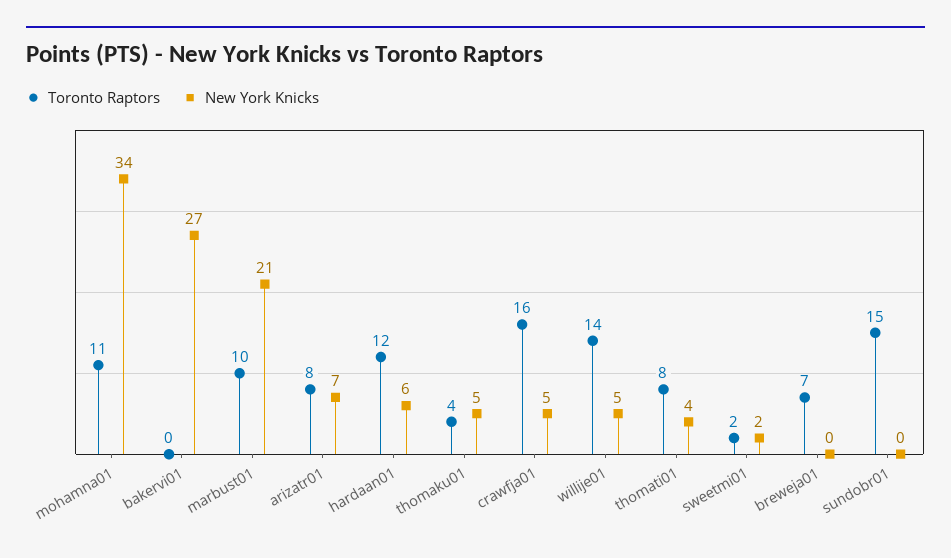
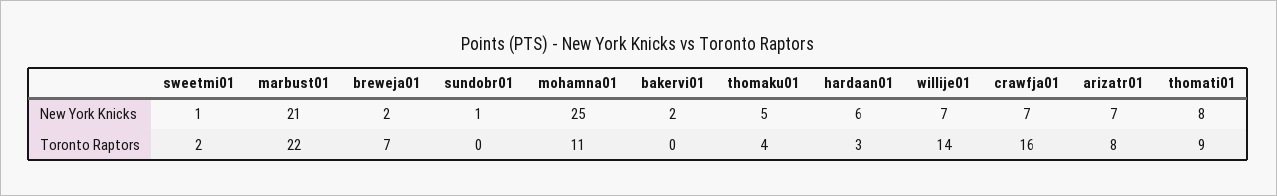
  {
    "Toronto Raptors": {
      "mohamna01": 11,
      "bakervi01": 0,
-     "marbust01": 10,
+     "marbust01": 22,
      "arizatr01": 8,
-     "hardaan01": 12,
+     "hardaan01": 3,
      "thomaku01": 4,
      "crawfja01": 16,
      "willije01": 14,
-     "thomati01": 8,
+     "thomati01": 9,
      "sweetmi01": 2,
      "breweja01": 7,
-     "sundobr01": 15
+     "sundobr01": 0
    },
    "New York Knicks": {
-     "mohamna01": 34,
+     "mohamna01": 25,
-     "bakervi01": 27,
+     "bakervi01": 2,
      "marbust01": 21,
      "arizatr01": 7,
      "hardaan01": 6,
      "thomaku01": 5,
-     "crawfja01": 5,
+     "crawfja01": 7,
-     "willije01": 5,
+     "willije01": 7,
-     "thomati01": 4,
+     "thomati01": 8,
-     "sweetmi01": 2,
+     "sweetmi01": 1,
-     "breweja01": 0,
+     "breweja01": 2,
-     "sundobr01": 0
+     "sundobr01": 1
    }
  }

